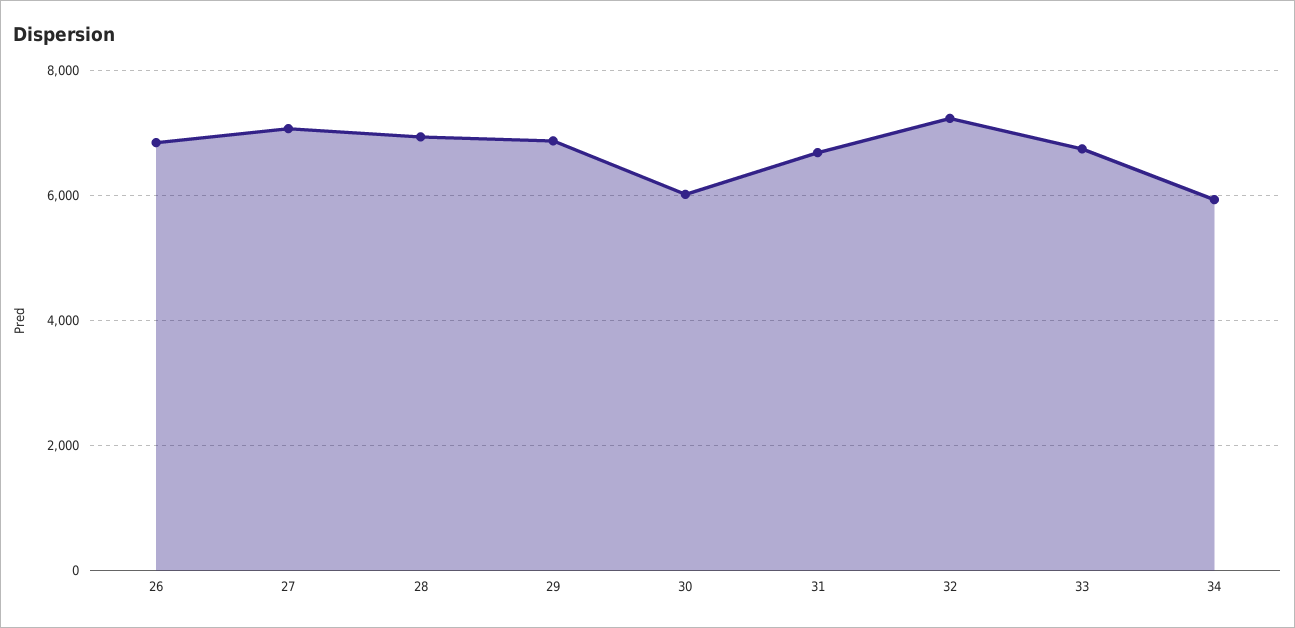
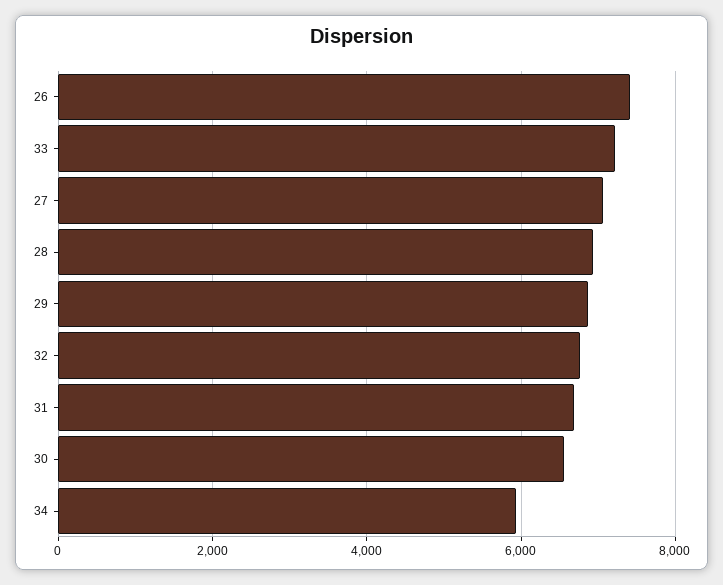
  {
-   "26": 6800,
+   "26": 7400,
    "27": 7000,
    "28": 7000,
    "29": 6800,
-   "30": 6000,
+   "30": 6600,
    "31": 6600,
-   "32": 7200,
+   "32": 6800,
-   "33": 6800,
+   "33": 7200,
    "34": 6000
  }

